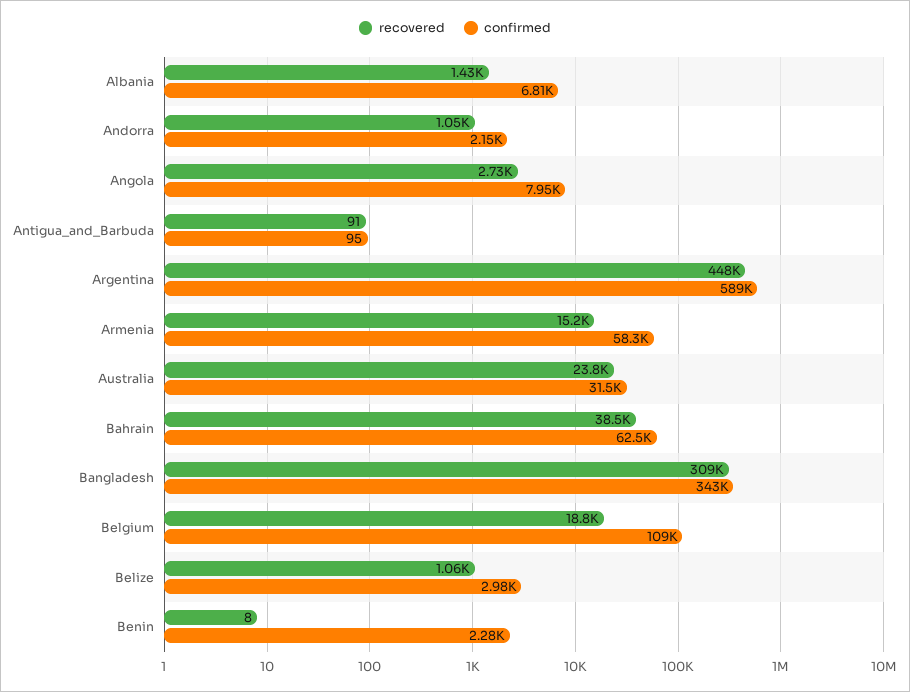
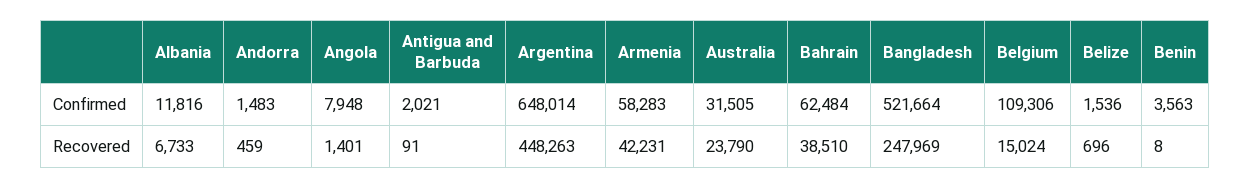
  {
    "recovered": {
-     "Albania": 1430,
+     "Albania": 6733,
-     "Andorra": 1050,
+     "Andorra": 459,
-     "Angola": 2730,
+     "Angola": 1401,
      "Antigua_and_Barbuda": 91,
      "Argentina": 448263,
-     "Armenia": 15200,
+     "Armenia": 42231,
      "Australia": 23790,
      "Bahrain": 38510,
-     "Bangladesh": 309000,
+     "Bangladesh": 247969,
-     "Belgium": 18800,
+     "Belgium": 15024,
-     "Belize": 1060,
+     "Belize": 696,
      "Benin": 8
    },
    "confirmed": {
-     "Albania": 6810,
+     "Albania": 11816,
-     "Andorra": 2150,
+     "Andorra": 1483,
      "Angola": 7948,
-     "Antigua_and_Barbuda": 95,
+     "Antigua_and_Barbuda": 2021,
-     "Argentina": 589000,
+     "Argentina": 648014,
      "Armenia": 58283,
      "Australia": 31505,
      "Bahrain": 62484,
-     "Bangladesh": 343000,
+     "Bangladesh": 521664,
      "Belgium": 109306,
-     "Belize": 2980,
+     "Belize": 1536,
-     "Benin": 2280
+     "Benin": 3563
    }
  }

